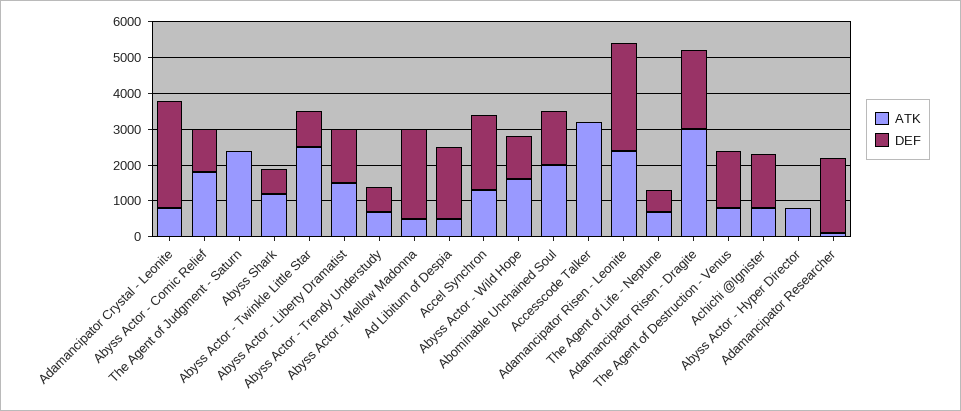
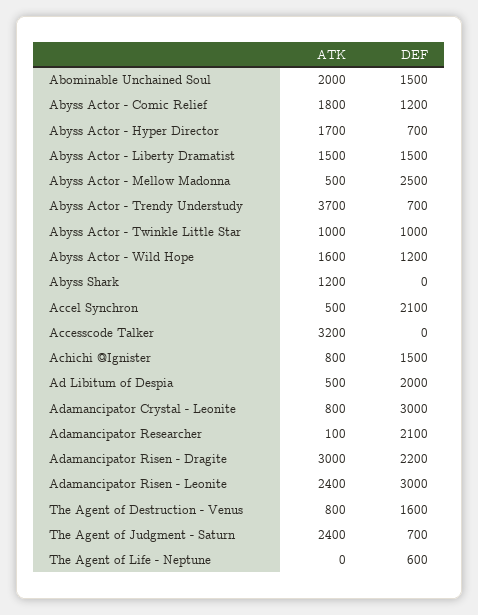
  {
    "ATK": {
      "Adamancipator Crystal - Leonite": 800,
      "Abyss Actor - Comic Relief": 1800,
      "The Agent of Judgment - Saturn": 2400,
      "Abyss Shark": 1200,
-     "Abyss Actor - Twinkle Little Star": 2500,
+     "Abyss Actor - Twinkle Little Star": 1000,
      "Abyss Actor - Liberty Dramatist": 1500,
-     "Abyss Actor - Trendy Understudy": 750,
+     "Abyss Actor - Trendy Understudy": 3700,
      "Abyss Actor - Mellow Madonna": 500,
      "Ad Libitum of Despia": 500,
-     "Accel Synchron": 1250,
+     "Accel Synchron": 500,
      "Abyss Actor - Wild Hope": 1600,
      "Abominable Unchained Soul": 2000,
      "Accesscode Talker": 3200,
      "Adamancipator Risen - Leonite": 2400,
-     "The Agent of Life - Neptune": 750,
+     "The Agent of Life - Neptune": 0,
      "Adamancipator Risen - Dragite": 3000,
      "The Agent of Destruction - Venus": 800,
      "Achichi @Ignister": 800,
-     "Abyss Actor - Hyper Director": 750,
+     "Abyss Actor - Hyper Director": 1700,
      "Adamancipator Researcher": 100
    },
    "DEF": {
      "Adamancipator Crystal - Leonite": 3000,
      "Abyss Actor - Comic Relief": 1200,
-     "The Agent of Judgment - Saturn": 0,
+     "The Agent of Judgment - Saturn": 700,
-     "Abyss Shark": 750,
+     "Abyss Shark": 0,
      "Abyss Actor - Twinkle Little Star": 1000,
      "Abyss Actor - Liberty Dramatist": 1500,
      "Abyss Actor - Trendy Understudy": 700,
      "Abyss Actor - Mellow Madonna": 2500,
      "Ad Libitum of Despia": 2000,
      "Accel Synchron": 2100,
      "Abyss Actor - Wild Hope": 1200,
      "Abominable Unchained Soul": 1500,
      "Accesscode Talker": 0,
      "Adamancipator Risen - Leonite": 3000,
      "The Agent of Life - Neptune": 600,
      "Adamancipator Risen - Dragite": 2200,
      "The Agent of Destruction - Venus": 1600,
      "Achichi @Ignister": 1500,
-     "Abyss Actor - Hyper Director": 0,
+     "Abyss Actor - Hyper Director": 700,
      "Adamancipator Researcher": 2100
    }
  }

